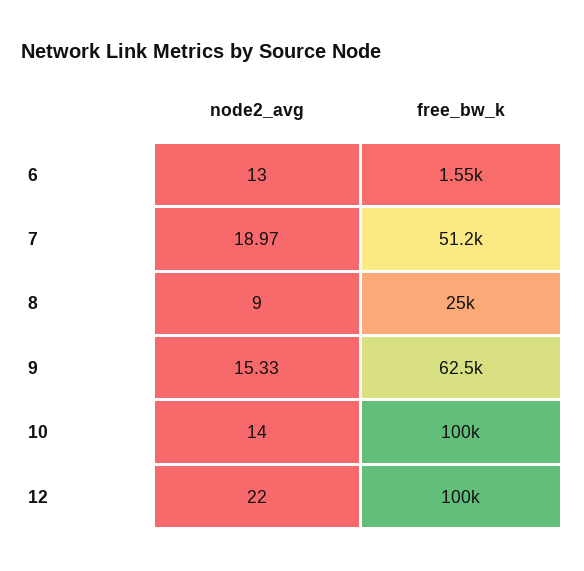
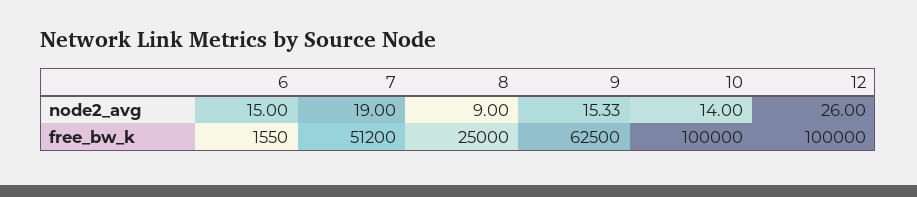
  {
    "node2_avg": {
-     "6": 13,
+     "6": 15,
-     "7": 18.97,
+     "7": 19,
      "8": 9,
      "9": 15.33,
      "10": 14,
-     "12": 22
+     "12": 26
    },
    "free_bw_k": {
      "6": 1550,
      "7": 51200,
      "8": 25000,
      "9": 62500,
      "10": 100000,
      "12": 100000
    }
  }

